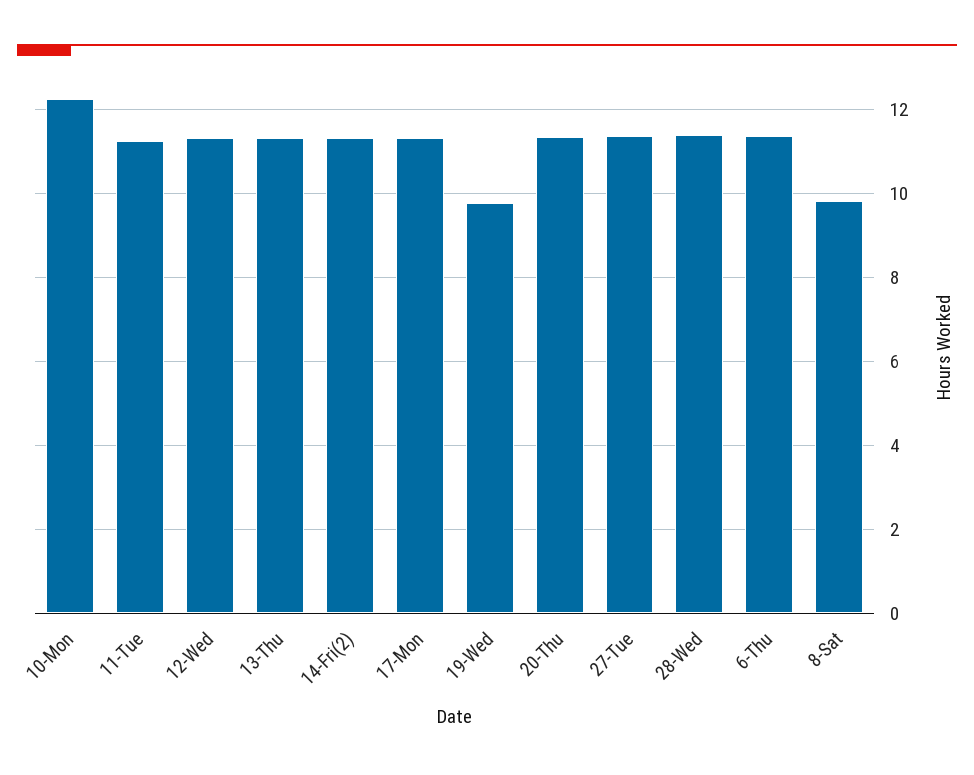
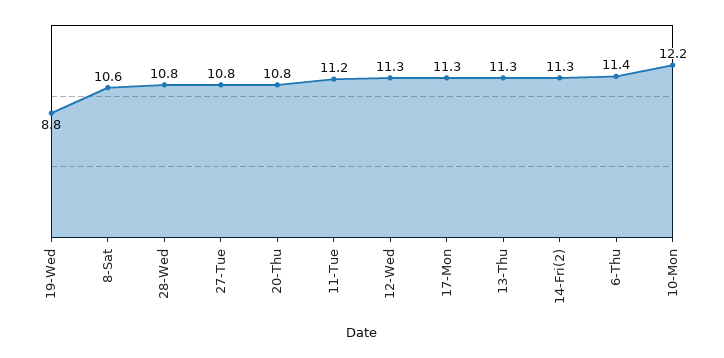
  {
    "10-Mon": 12.2,
    "11-Tue": 11.2,
    "12-Wed": 11.3,
    "13-Thu": 11.3,
    "14-Fri(2)": 11.3,
    "17-Mon": 11.3,
-   "19-Wed": 9.8,
+   "19-Wed": 8.8,
-   "20-Thu": 11.4,
+   "20-Thu": 10.8,
-   "27-Tue": 11.4,
+   "27-Tue": 10.8,
-   "28-Wed": 11.4,
+   "28-Wed": 10.8,
    "6-Thu": 11.4,
-   "8-Sat": 9.8
+   "8-Sat": 10.6
  }

